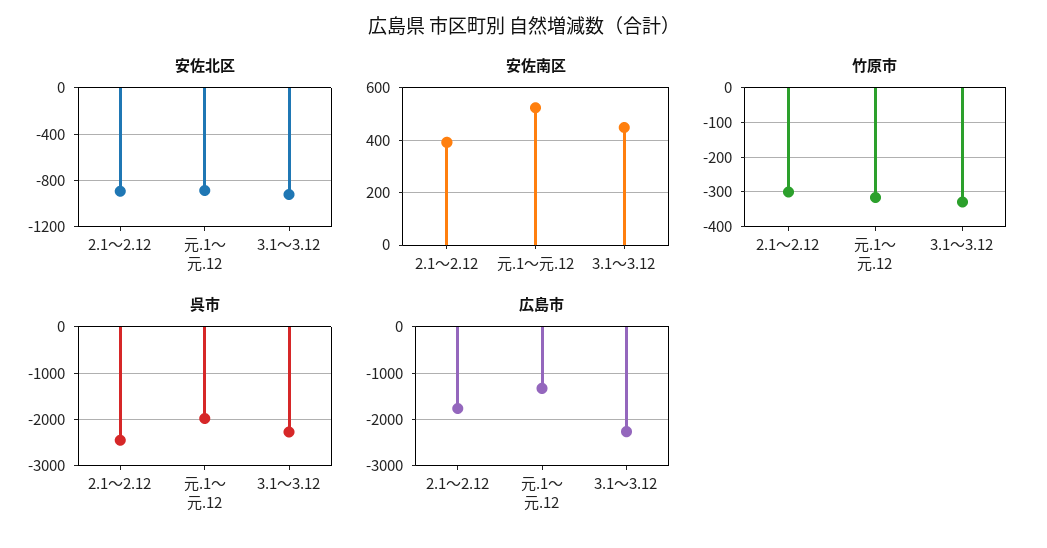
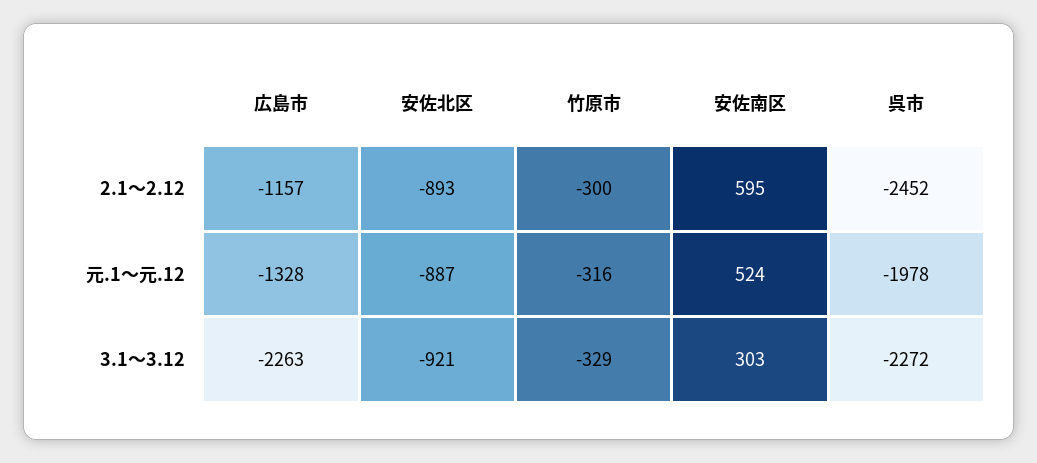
  {
    "安佐北区": {
      "2.1～2.12": -893,
      "元.1～元.12": -887,
      "3.1～3.12": -921
    },
    "安佐南区": {
-     "2.1～2.12": 400,
+     "2.1～2.12": 595,
      "元.1～元.12": 524,
-     "3.1～3.12": 450
+     "3.1～3.12": 303
    },
    "竹原市": {
      "2.1～2.12": -300,
      "元.1～元.12": -316,
      "3.1～3.12": -329
    },
    "呉市": {
      "2.1～2.12": -2452,
      "元.1～元.12": -1978,
      "3.1～3.12": -2272
    },
    "広島市": {
-     "2.1～2.12": -1800,
+     "2.1～2.12": -1157,
      "元.1～元.12": -1328,
      "3.1～3.12": -2263
    }
  }

